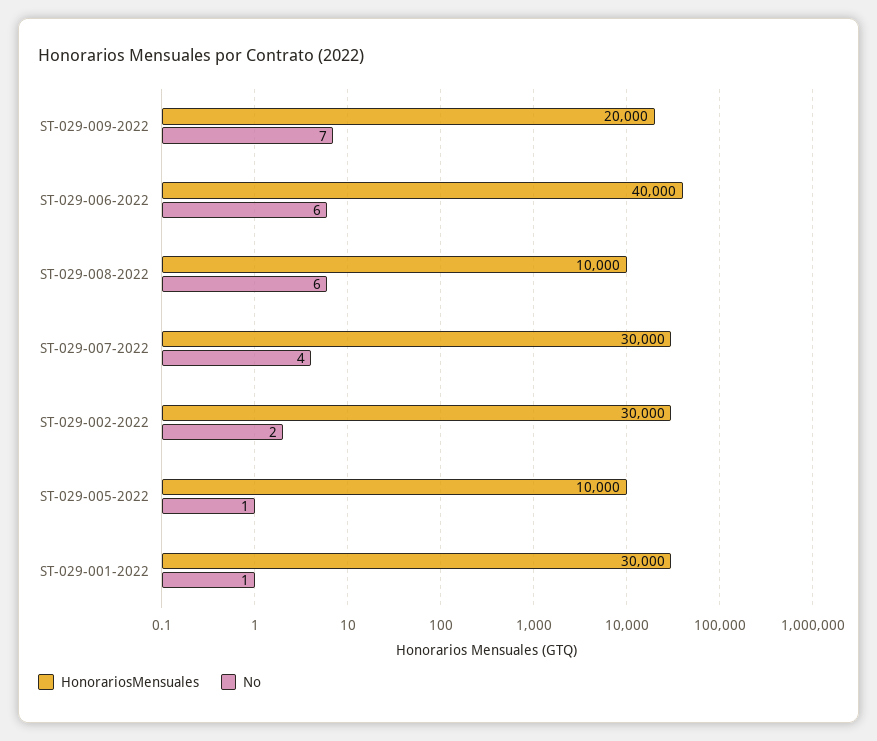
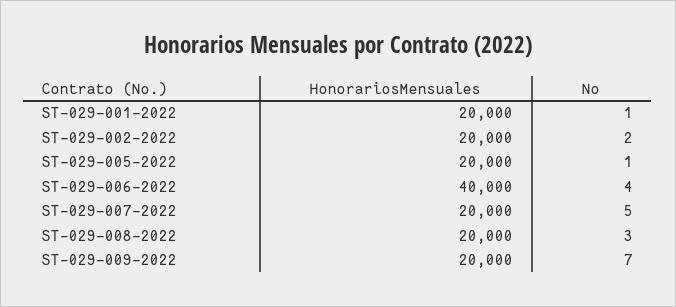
  {
    "HonorariosMensuales": {
      "ST-029-009-2022": 20000,
      "ST-029-006-2022": 40000,
-     "ST-029-008-2022": 10000,
+     "ST-029-008-2022": 20000,
-     "ST-029-007-2022": 30000,
+     "ST-029-007-2022": 20000,
-     "ST-029-002-2022": 30000,
+     "ST-029-002-2022": 20000,
-     "ST-029-005-2022": 10000,
+     "ST-029-005-2022": 20000,
-     "ST-029-001-2022": 30000
+     "ST-029-001-2022": 20000
    },
    "No": {
      "ST-029-009-2022": 7,
-     "ST-029-006-2022": 6,
+     "ST-029-006-2022": 4,
-     "ST-029-008-2022": 6,
+     "ST-029-008-2022": 3,
-     "ST-029-007-2022": 4,
+     "ST-029-007-2022": 5,
      "ST-029-002-2022": 2,
      "ST-029-005-2022": 1,
      "ST-029-001-2022": 1
    }
  }

